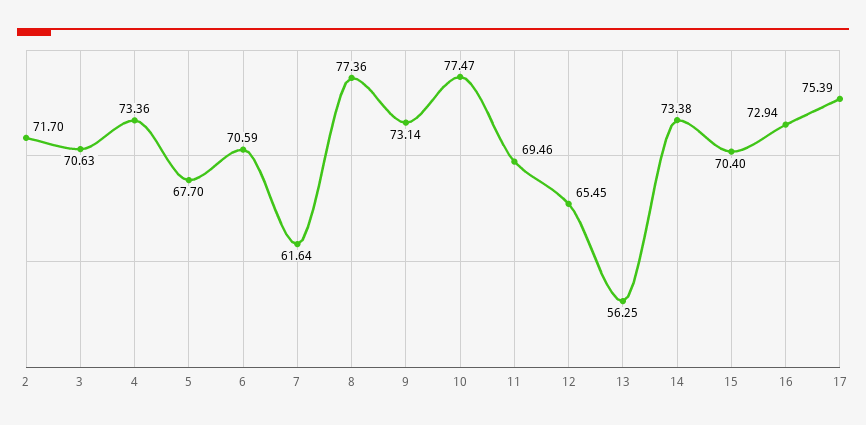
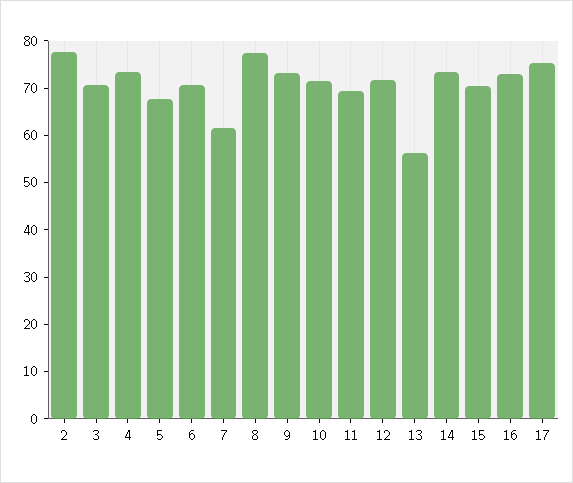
  {
-   "2": 71.7,
+   "2": 78,
    "3": 70.63,
    "4": 73.36,
    "5": 67.7,
    "6": 70.59,
    "7": 61.64,
    "8": 77.36,
    "9": 73.14,
-   "10": 77.47,
+   "10": 72,
    "11": 69.46,
-   "12": 65.45,
+   "12": 72,
    "13": 56.25,
    "14": 73.38,
    "15": 70.4,
    "16": 72.94,
    "17": 75.39
  }

